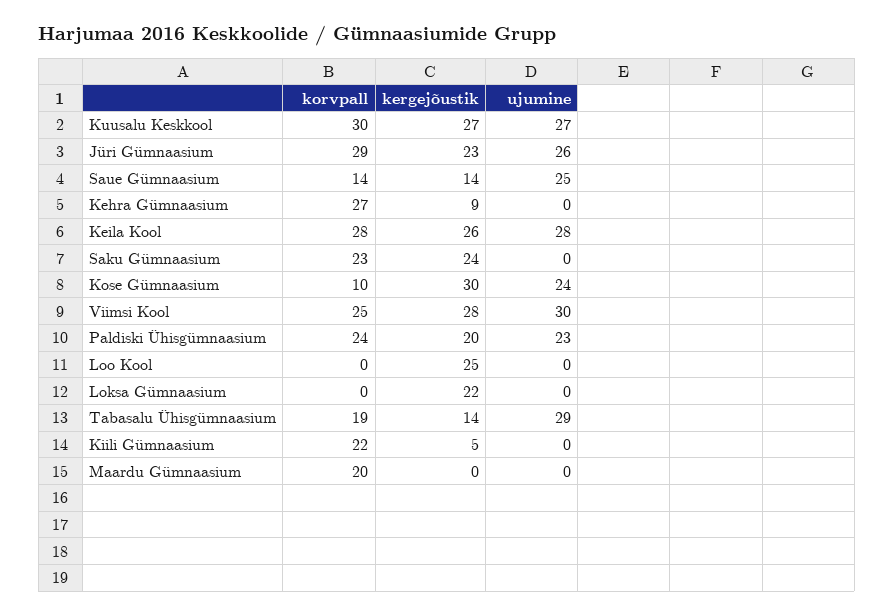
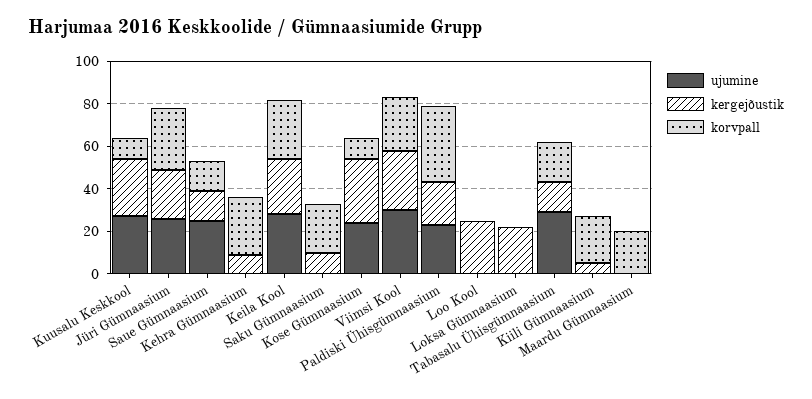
  {
    "korvpall": {
-     "Kuusalu Keskkool": 30,
+     "Kuusalu Keskkool": 10,
      "Jüri Gümnaasium": 29,
      "Saue Gümnaasium": 14,
      "Kehra Gümnaasium": 27,
      "Keila Kool": 28,
      "Saku Gümnaasium": 23,
      "Kose Gümnaasium": 10,
      "Viimsi Kool": 25,
-     "Paldiski Ühisgümnaasium": 24,
+     "Paldiski Ühisgümnaasium": 35,
      "Loo Kool": 0,
      "Loksa Gümnaasium": 0,
      "Tabasalu Ühisgümnaasium": 19,
      "Kiili Gümnaasium": 22,
      "Maardu Gümnaasium": 20
    },
    "kergejõustik": {
      "Kuusalu Keskkool": 27,
      "Jüri Gümnaasium": 23,
      "Saue Gümnaasium": 14,
      "Kehra Gümnaasium": 9,
      "Keila Kool": 26,
-     "Saku Gümnaasium": 24,
+     "Saku Gümnaasium": 10,
      "Kose Gümnaasium": 30,
      "Viimsi Kool": 28,
      "Paldiski Ühisgümnaasium": 20,
      "Loo Kool": 25,
      "Loksa Gümnaasium": 22,
      "Tabasalu Ühisgümnaasium": 14,
      "Kiili Gümnaasium": 5,
      "Maardu Gümnaasium": 0
    },
    "ujumine": {
      "Kuusalu Keskkool": 27,
      "Jüri Gümnaasium": 26,
      "Saue Gümnaasium": 25,
      "Kehra Gümnaasium": 0,
      "Keila Kool": 28,
      "Saku Gümnaasium": 0,
      "Kose Gümnaasium": 24,
      "Viimsi Kool": 30,
      "Paldiski Ühisgümnaasium": 23,
      "Loo Kool": 0,
      "Loksa Gümnaasium": 0,
      "Tabasalu Ühisgümnaasium": 29,
      "Kiili Gümnaasium": 0,
      "Maardu Gümnaasium": 0
    }
  }

